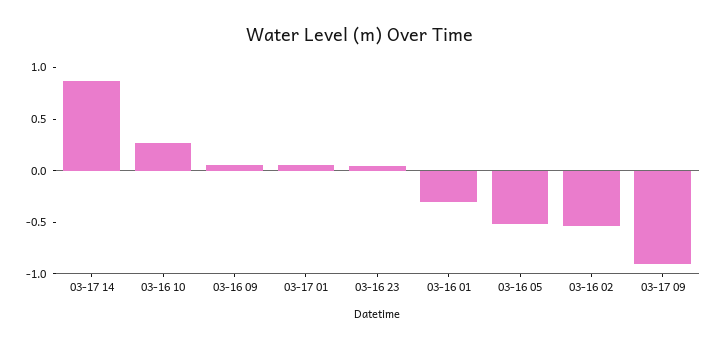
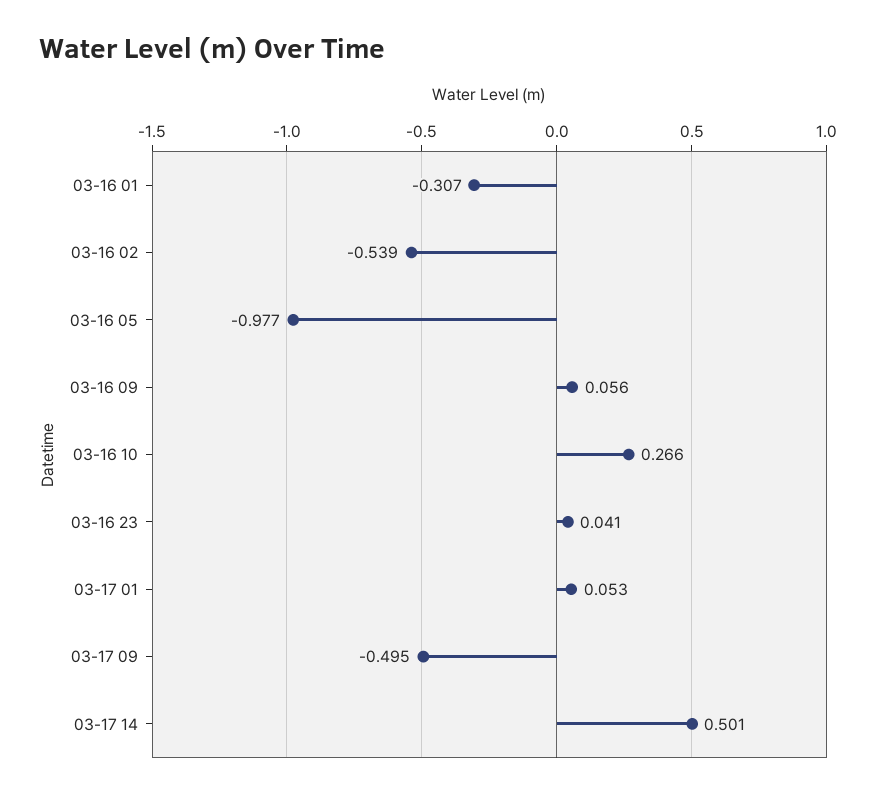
  {
-   "03-17 14": 0.9,
+   "03-17 14": 0.501,
    "03-16 10": 0.266,
    "03-16 09": 0.056,
    "03-17 01": 0.053,
    "03-16 23": 0.041,
    "03-16 01": -0.307,
-   "03-16 05": -0.5,
+   "03-16 05": -0.977,
    "03-16 02": -0.539,
-   "03-17 09": -0.9
+   "03-17 09": -0.495
  }

